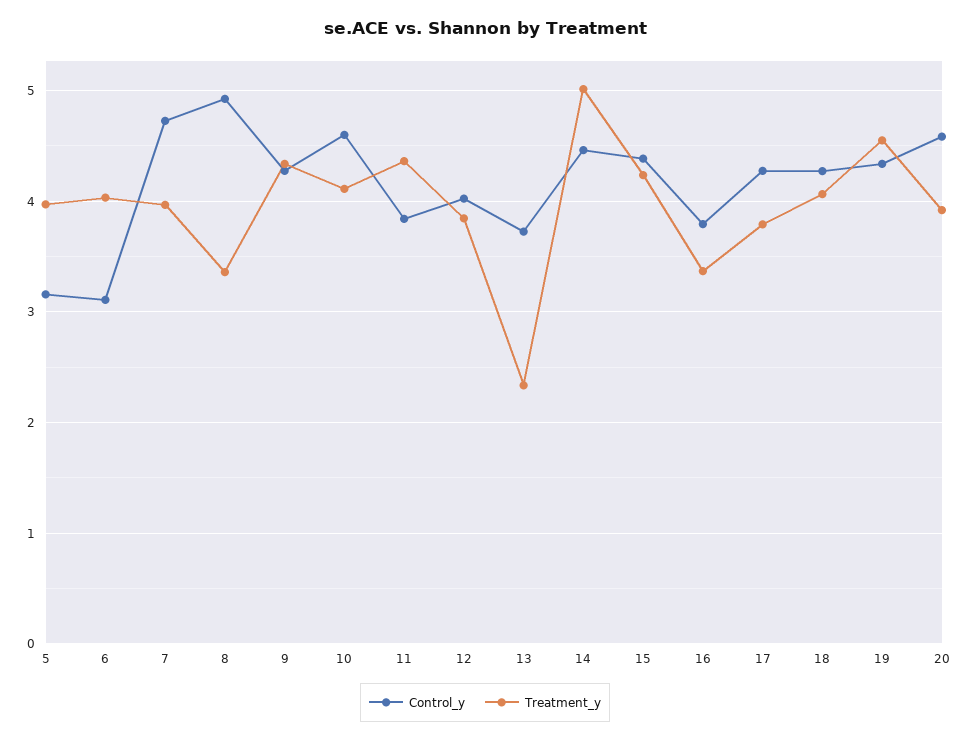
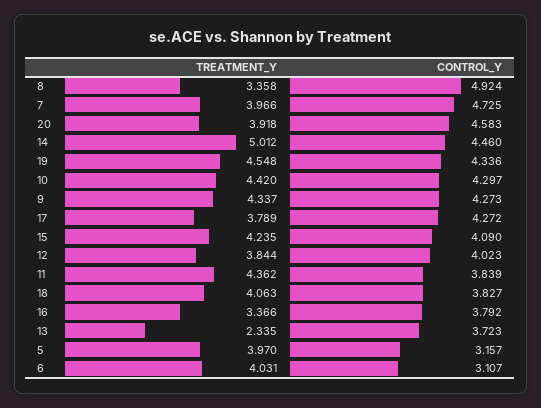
  {
    "Control_y": {
      "5": 3.157,
      "6": 3.107,
      "7": 4.725,
      "8": 4.924,
      "9": 4.273,
-     "10": 4.6,
+     "10": 4.297,
      "11": 3.839,
      "12": 4.023,
      "13": 3.723,
      "14": 4.46,
-     "15": 4.4,
+     "15": 4.09,
      "16": 3.792,
      "17": 4.272,
-     "18": 4.3,
+     "18": 3.827,
      "19": 4.336,
      "20": 4.583
    },
    "Treatment_y": {
      "5": 3.97,
      "6": 4.031,
      "7": 3.966,
      "8": 3.358,
      "9": 4.337,
-     "10": 4.1,
+     "10": 4.42,
      "11": 4.362,
      "12": 3.844,
      "13": 2.335,
      "14": 5.012,
      "15": 4.235,
      "16": 3.366,
      "17": 3.789,
      "18": 4.063,
      "19": 4.548,
      "20": 3.918
    }
  }

